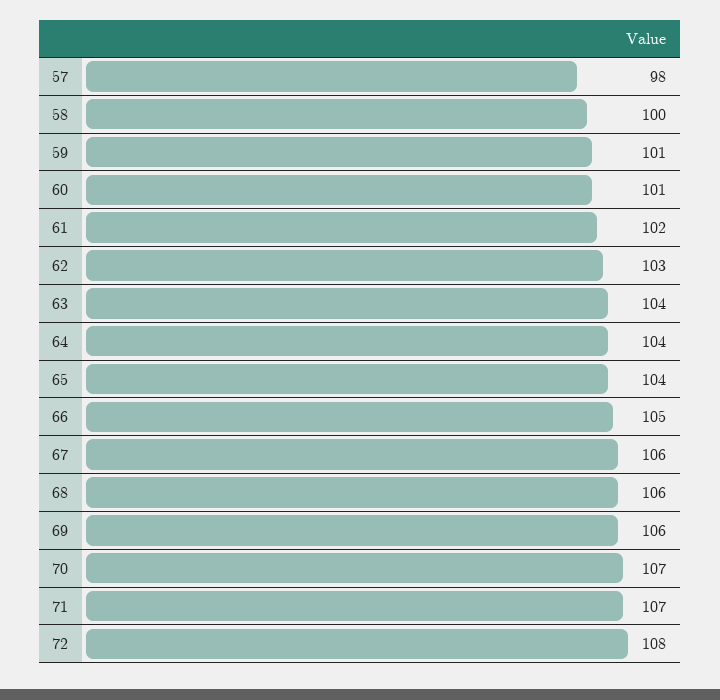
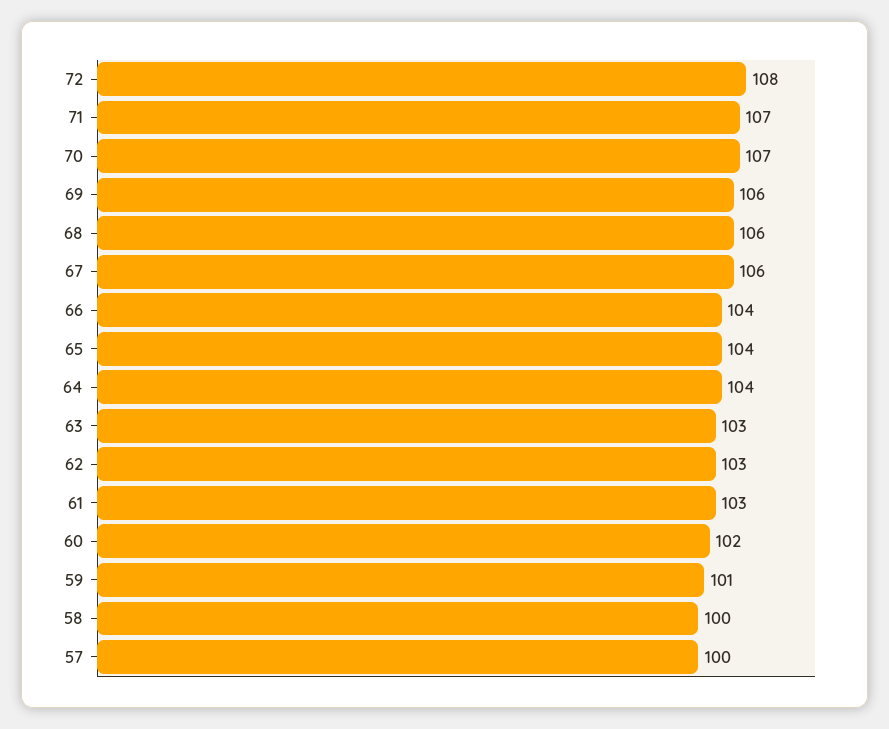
  {
-   "57": 98,
+   "57": 100,
    "58": 100,
    "59": 101,
-   "60": 101,
+   "60": 102,
-   "61": 102,
+   "61": 103,
    "62": 103,
-   "63": 104,
+   "63": 103,
    "64": 104,
    "65": 104,
-   "66": 105,
+   "66": 104,
    "67": 106,
    "68": 106,
    "69": 106,
    "70": 107,
    "71": 107,
    "72": 108
  }

